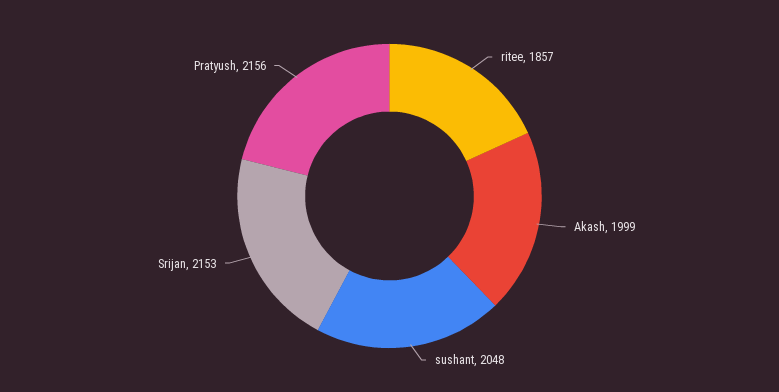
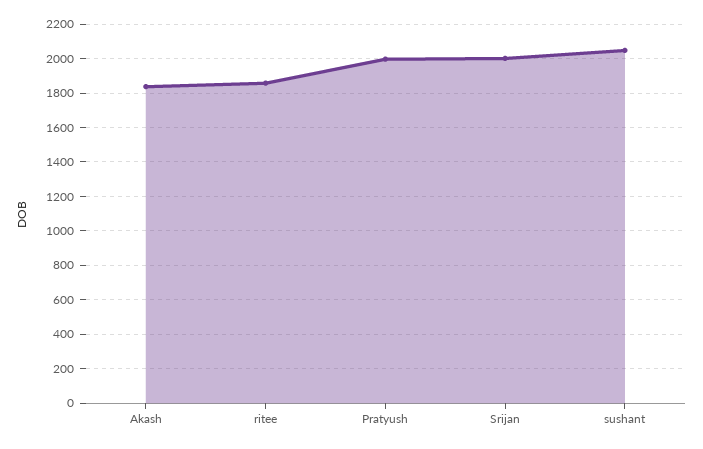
  {
    "ritee": 1857,
-   "Akash": 1999,
+   "Akash": 1850,
    "sushant": 2048,
-   "Srijan": 2153,
+   "Srijan": 2000,
-   "Pratyush": 2156
+   "Pratyush": 2000
  }

